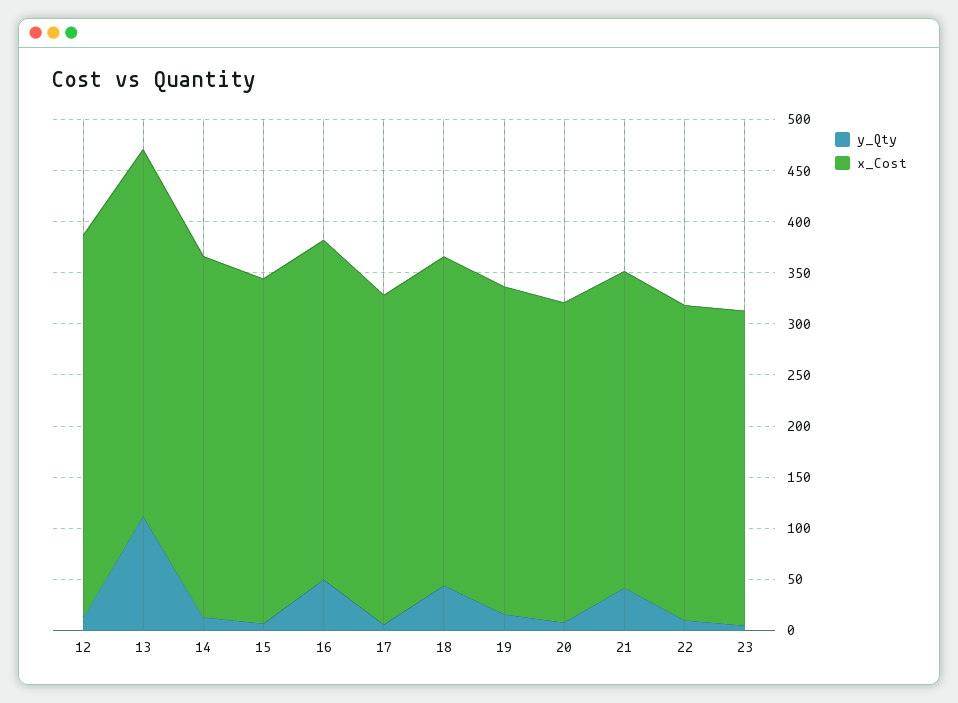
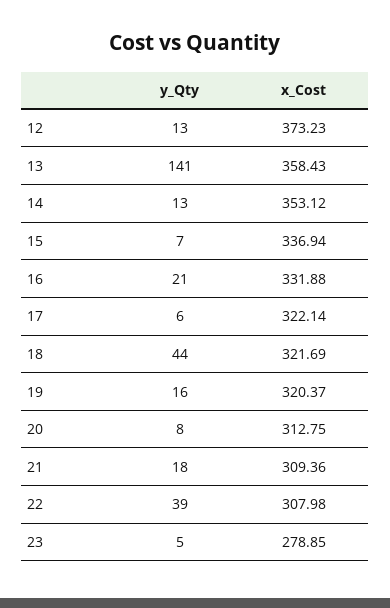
  {
    "y_Qty": {
      "12": 13,
-     "13": 110,
+     "13": 141,
      "14": 13,
      "15": 7,
-     "16": 50,
+     "16": 21,
      "17": 6,
      "18": 44,
      "19": 16,
      "20": 8,
-     "21": 40,
+     "21": 18,
-     "22": 10,
+     "22": 39,
      "23": 5
    },
    "x_Cost": {
      "12": 373.23,
      "13": 358.43,
      "14": 353.12,
      "15": 336.94,
      "16": 331.88,
      "17": 322.14,
      "18": 321.69,
      "19": 320.37,
      "20": 312.75,
      "21": 309.36,
      "22": 307.98,
-     "23": 310
+     "23": 278.85
    }
  }

